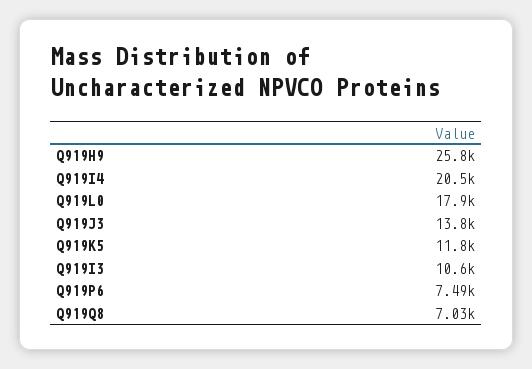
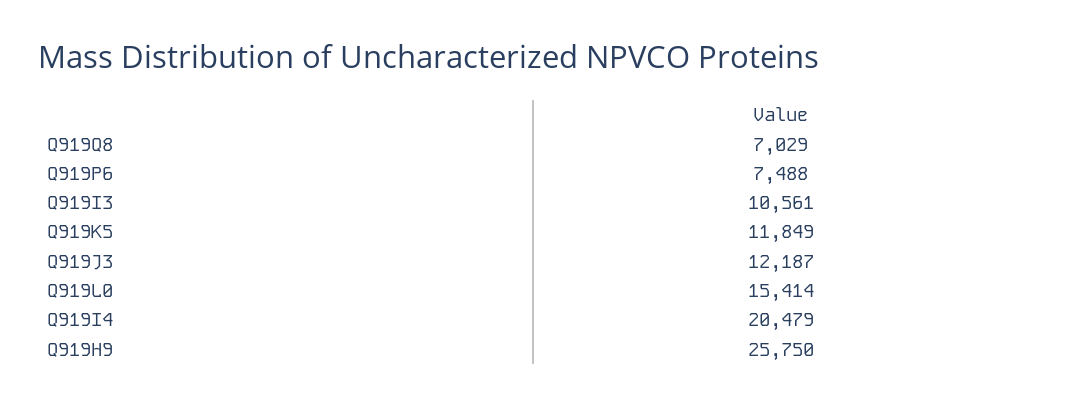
  {
    "Q919H9": 25750,
    "Q919I4": 20479,
-   "Q919L0": 17900,
+   "Q919L0": 15414,
-   "Q919J3": 13800,
+   "Q919J3": 12187,
    "Q919K5": 11849,
    "Q919I3": 10561,
    "Q919P6": 7488,
    "Q919Q8": 7029
  }

